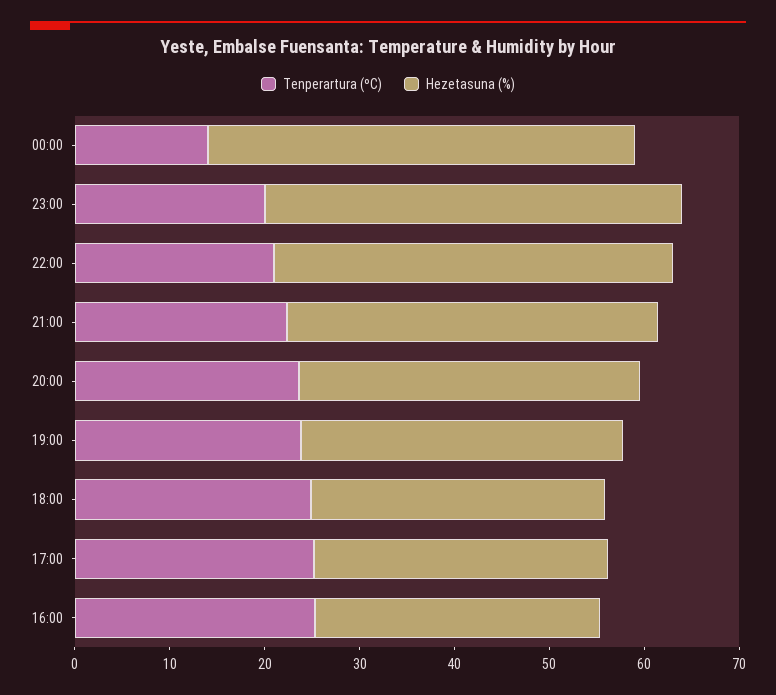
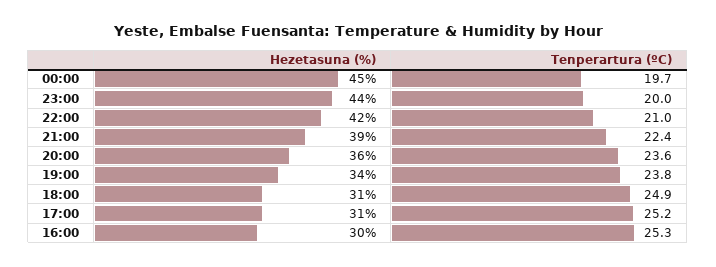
  {
    "Tenperartura (ºC)": {
-     "00:00": 14,
+     "00:00": 19.7,
      "23:00": 20,
      "22:00": 21,
      "21:00": 22.4,
      "20:00": 23.6,
      "19:00": 23.8,
      "18:00": 24.9,
      "17:00": 25.2,
      "16:00": 25.3
    },
    "Hezetasuna (%)": {
      "00:00": 45,
      "23:00": 44,
      "22:00": 42,
      "21:00": 39,
      "20:00": 36,
      "19:00": 34,
      "18:00": 31,
      "17:00": 31,
      "16:00": 30
    }
  }

